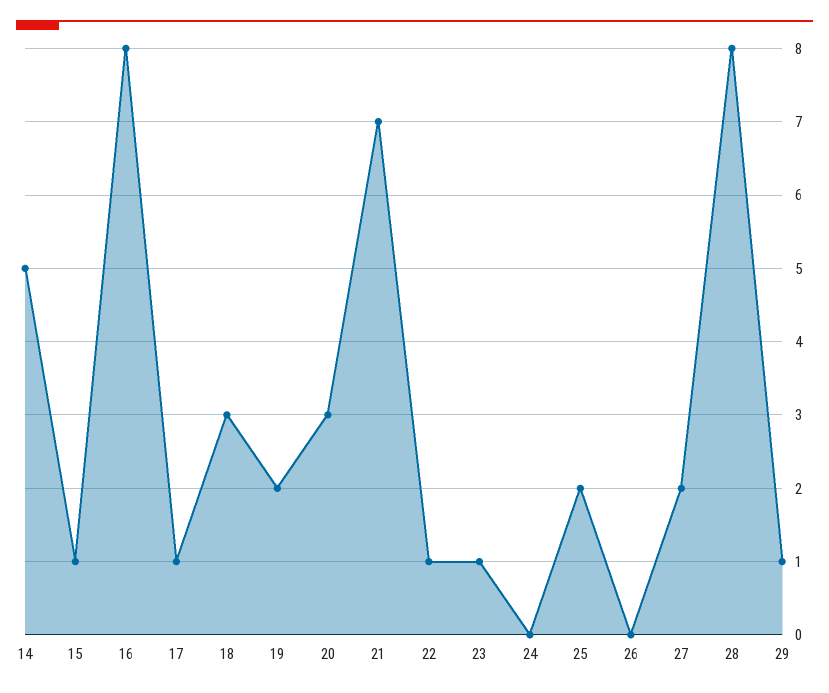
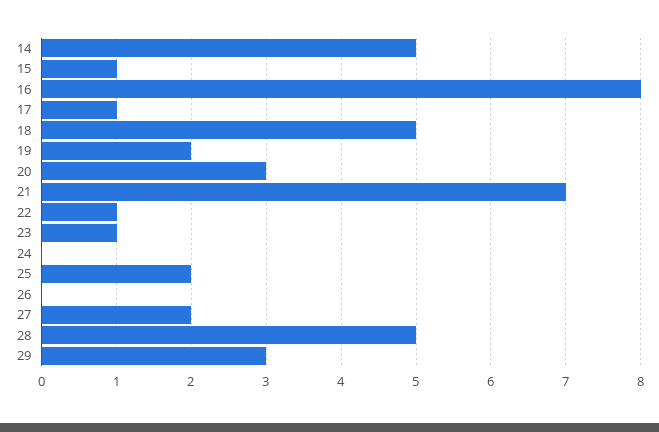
  {
    "14": 5,
    "15": 1,
    "16": 8,
    "17": 1,
-   "18": 3,
+   "18": 5,
    "19": 2,
    "20": 3,
    "21": 7,
    "22": 1,
    "23": 1,
    "24": 0,
    "25": 2,
    "26": 0,
    "27": 2,
-   "28": 8,
+   "28": 5,
-   "29": 1
+   "29": 3
  }

